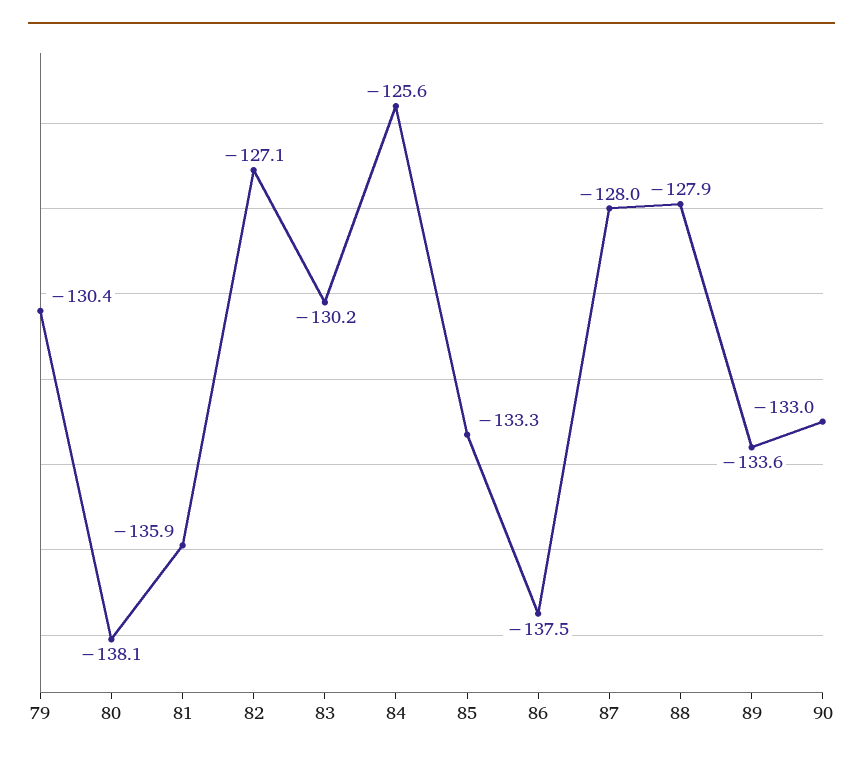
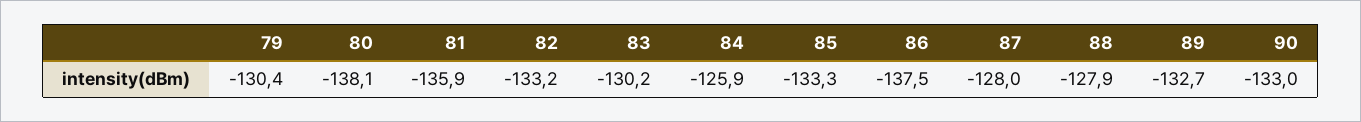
  {
    "79": -130.4,
    "80": -138.1,
    "81": -135.9,
-   "82": -127.1,
+   "82": -133.2,
    "83": -130.2,
-   "84": -125.6,
+   "84": -125.9,
    "85": -133.3,
    "86": -137.5,
    "87": -128,
    "88": -127.9,
-   "89": -133.6,
+   "89": -132.7,
    "90": -133
  }

